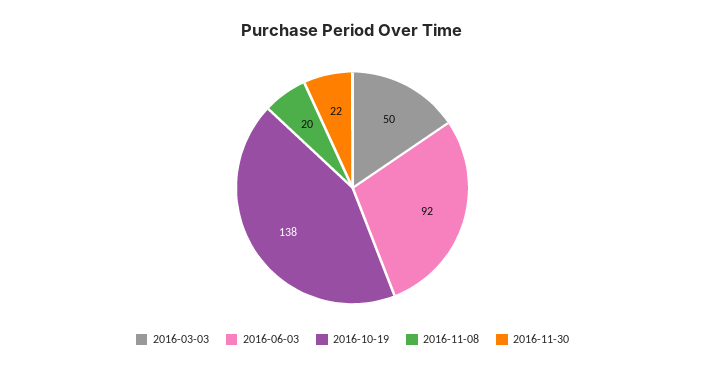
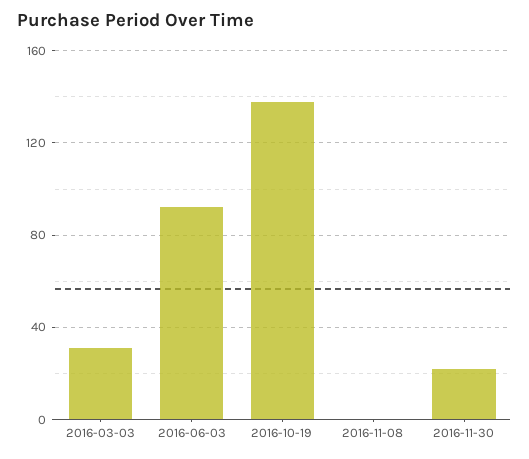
  {
-   "2016-03-03": 50,
+   "2016-03-03": 30,
    "2016-06-03": 92,
    "2016-10-19": 138,
-   "2016-11-08": 20,
+   "2016-11-08": 0,
    "2016-11-30": 22
  }

